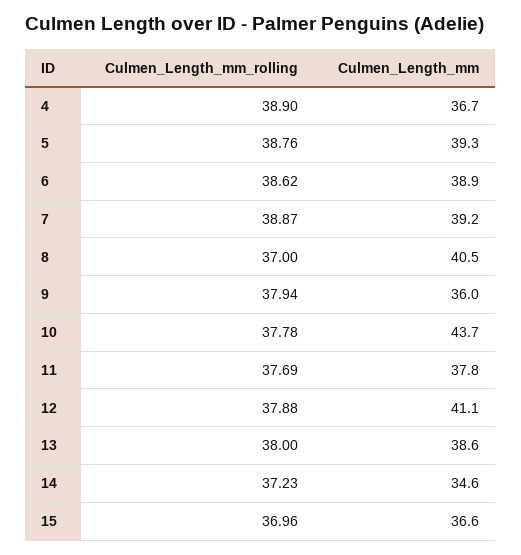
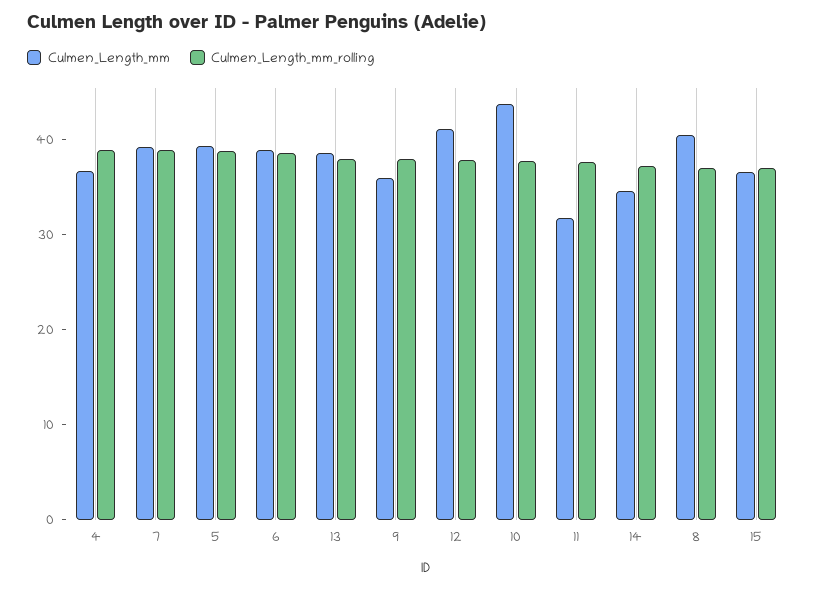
  {
    "Culmen_Length_mm_rolling": {
      "4": 38.9,
      "5": 38.76,
      "6": 38.62,
      "7": 38.87,
      "8": 37,
      "9": 37.94,
      "10": 37.78,
      "11": 37.69,
      "12": 37.88,
      "13": 38,
      "14": 37.23,
      "15": 36.96
    },
    "Culmen_Length_mm": {
      "4": 36.7,
      "5": 39.3,
      "6": 38.9,
      "7": 39.2,
      "8": 40.5,
      "9": 36,
      "10": 43.7,
-     "11": 37.8,
+     "11": 32,
      "12": 41.1,
      "13": 38.6,
      "14": 34.6,
      "15": 36.6
    }
  }

